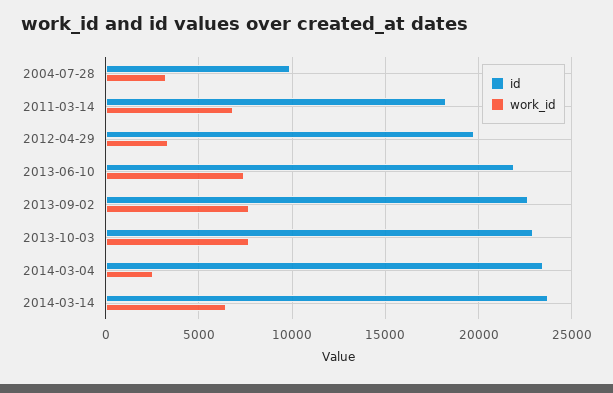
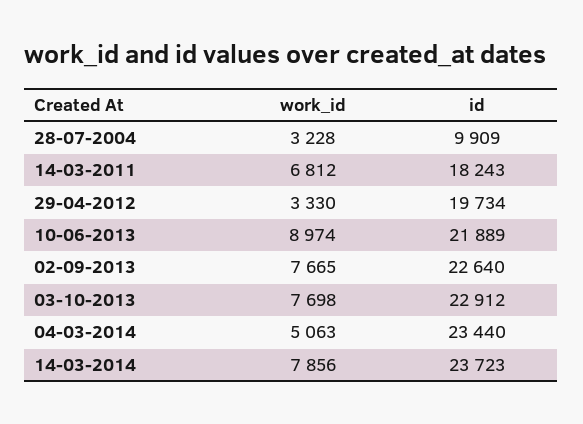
  {
    "id": {
      "2004-07-28": 9909,
      "2011-03-14": 18243,
      "2012-04-29": 19734,
      "2013-06-10": 21889,
      "2013-09-02": 22640,
      "2013-10-03": 22912,
      "2014-03-04": 23440,
      "2014-03-14": 23723
    },
    "work_id": {
      "2004-07-28": 3228,
      "2011-03-14": 6812,
      "2012-04-29": 3330,
-     "2013-06-10": 7500,
+     "2013-06-10": 8974,
      "2013-09-02": 7665,
      "2013-10-03": 7698,
-     "2014-03-04": 2500,
+     "2014-03-04": 5063,
-     "2014-03-14": 6500
+     "2014-03-14": 7856
    }
  }

